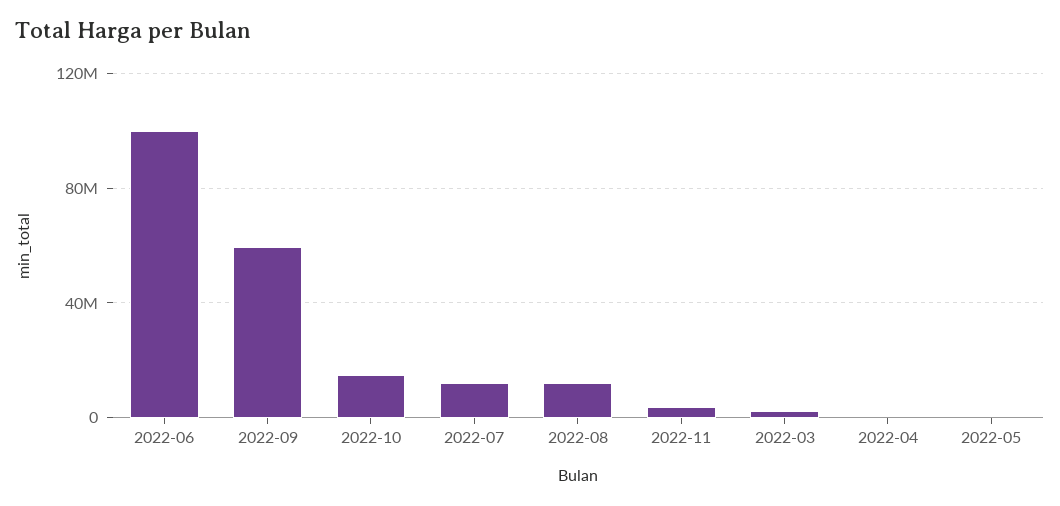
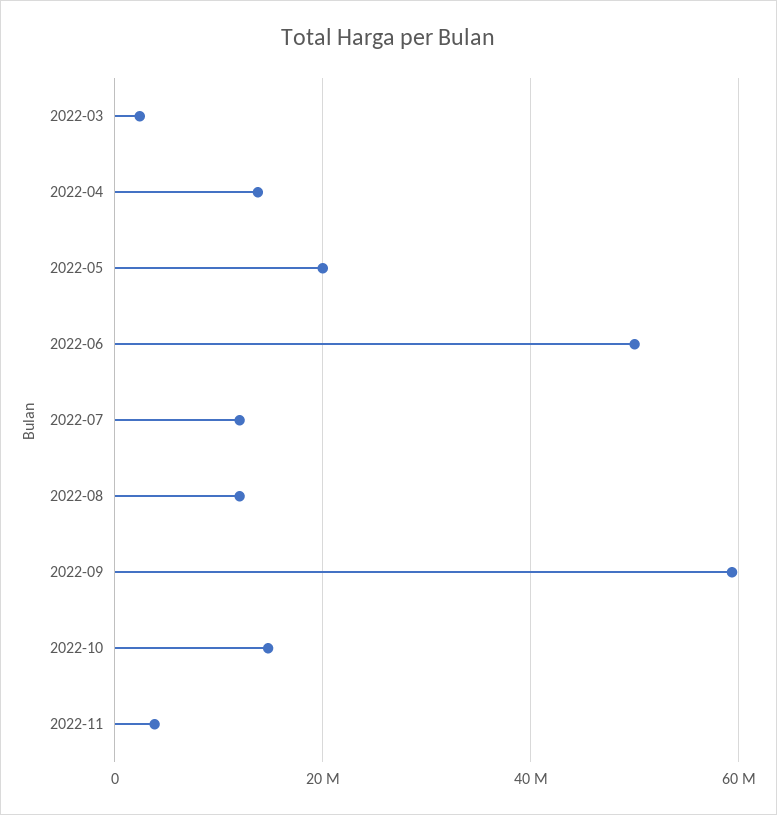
  {
-   "2022-06": 100000000,
+   "2022-06": 50000000,
    "2022-09": 60000000,
    "2022-10": 14000000,
    "2022-07": 12000000,
    "2022-08": 12000000,
    "2022-11": 4000000,
    "2022-03": 2000000,
-   "2022-04": 0,
+   "2022-04": 14000000,
-   "2022-05": 0
+   "2022-05": 20000000
  }

